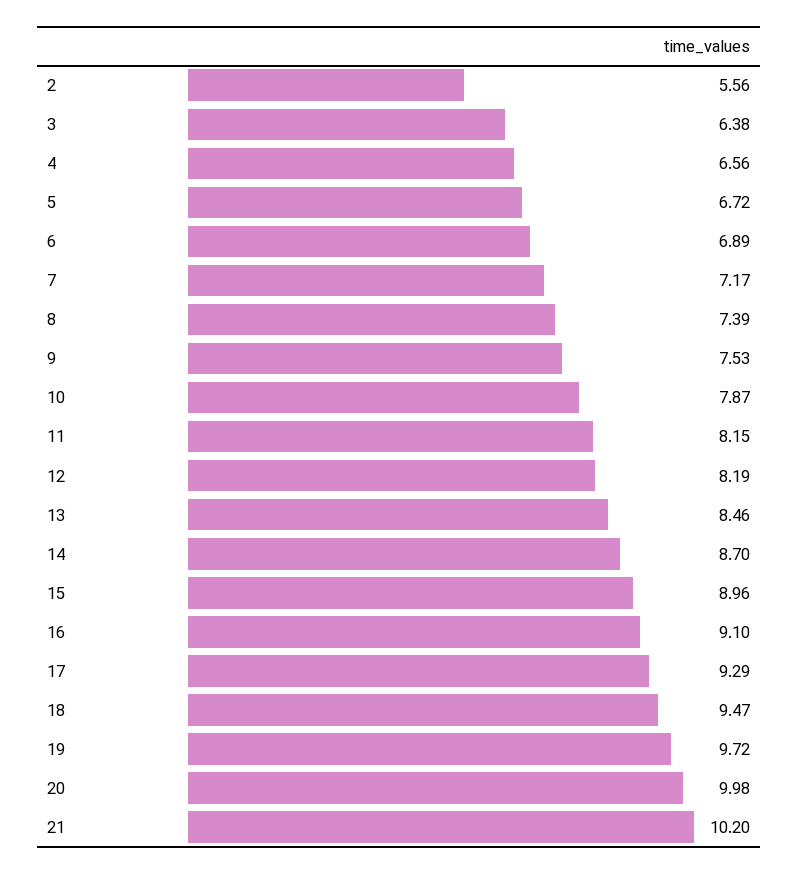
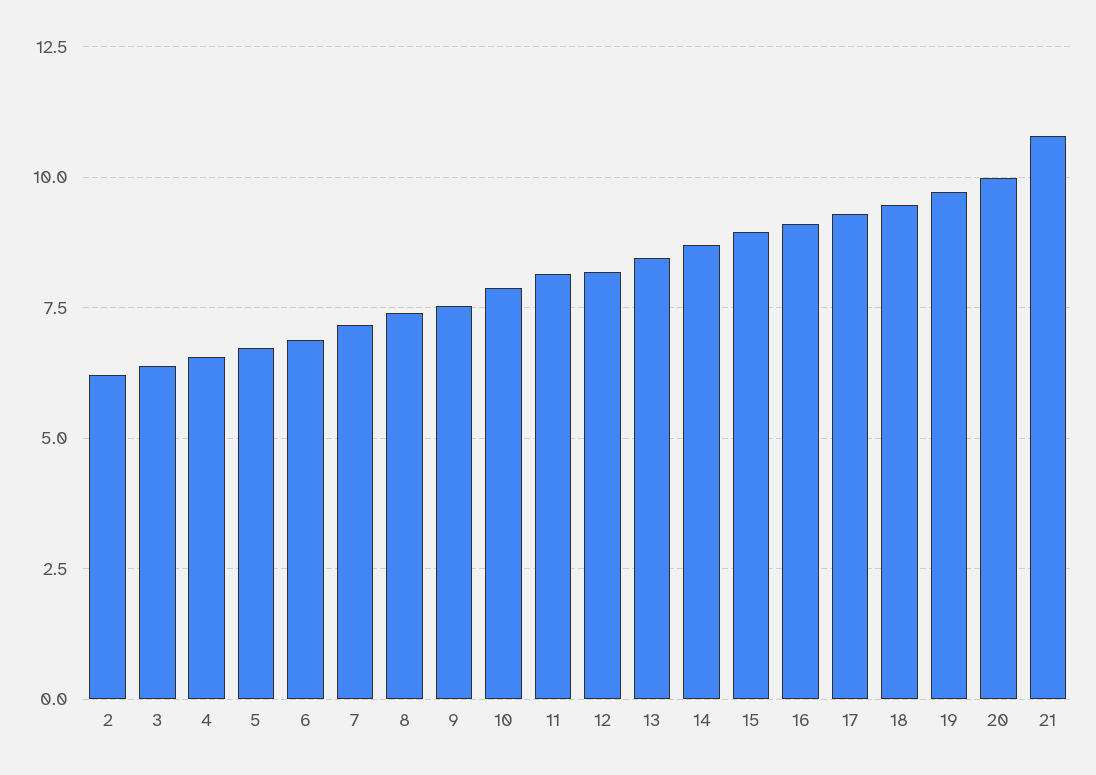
  {
-   "2": 5.56,
+   "2": 6.25,
    "3": 6.38,
    "4": 6.56,
    "5": 6.72,
    "6": 6.89,
    "7": 7.17,
    "8": 7.39,
    "9": 7.53,
    "10": 7.87,
    "11": 8.15,
    "12": 8.19,
    "13": 8.46,
    "14": 8.7,
    "15": 8.96,
    "16": 9.1,
    "17": 9.29,
    "18": 9.47,
    "19": 9.72,
    "20": 9.98,
-   "21": 10.2
+   "21": 10.75
  }

